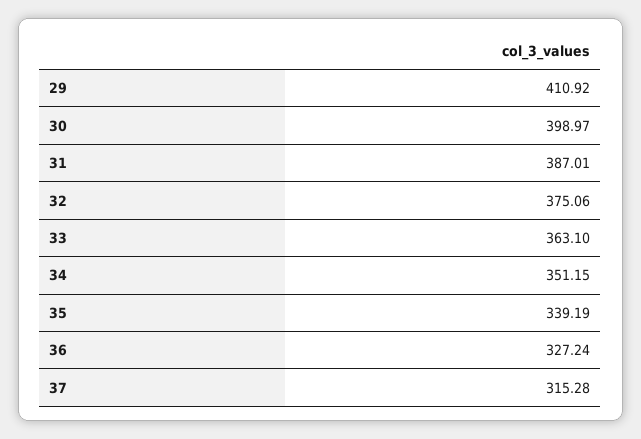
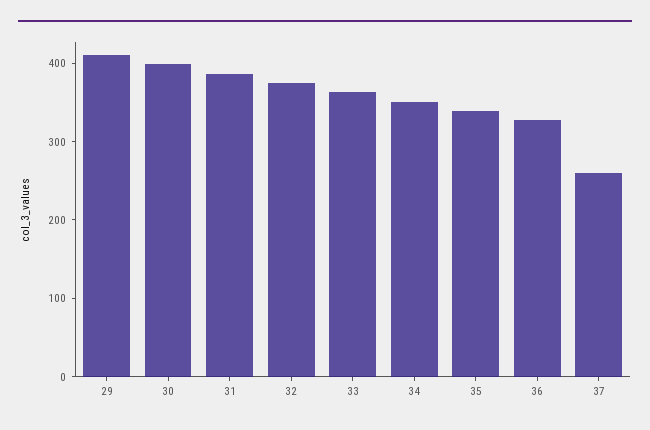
  {
    "29": 410.92,
    "30": 398.97,
    "31": 387.01,
    "32": 375.06,
    "33": 363.1,
    "34": 351.15,
    "35": 339.19,
    "36": 327.24,
-   "37": 315.28
+   "37": 260
  }

